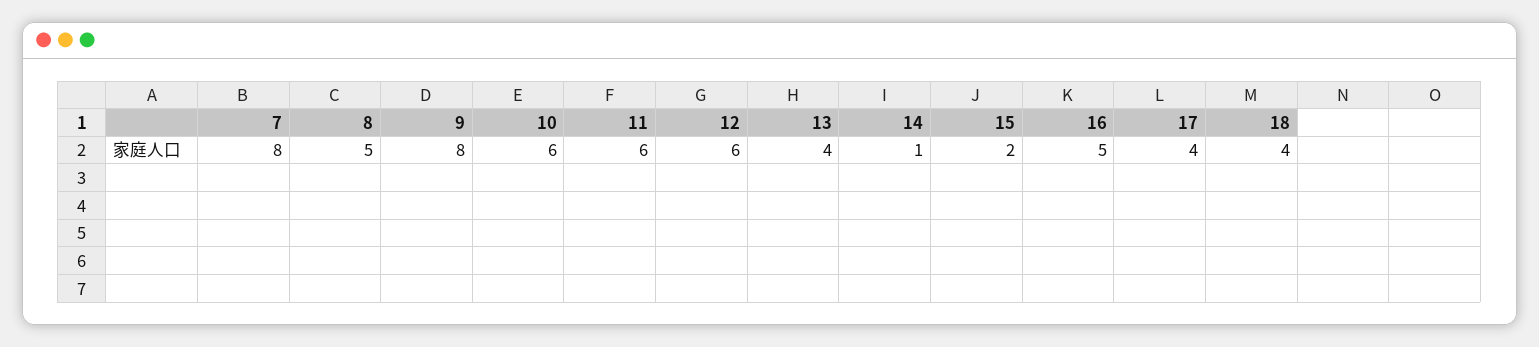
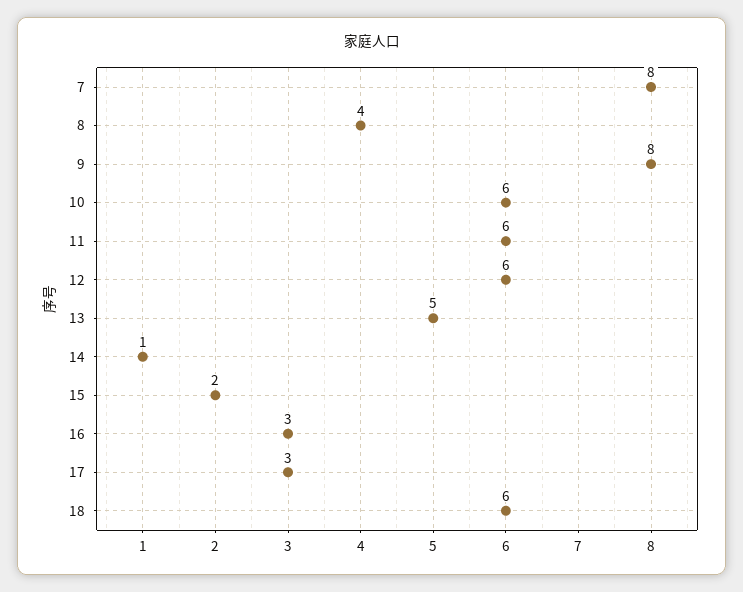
  {
    "7": 8,
-   "8": 5,
+   "8": 4,
    "9": 8,
    "10": 6,
    "11": 6,
    "12": 6,
-   "13": 4,
+   "13": 5,
    "14": 1,
    "15": 2,
-   "16": 5,
+   "16": 3,
-   "17": 4,
+   "17": 3,
-   "18": 4
+   "18": 6
  }

